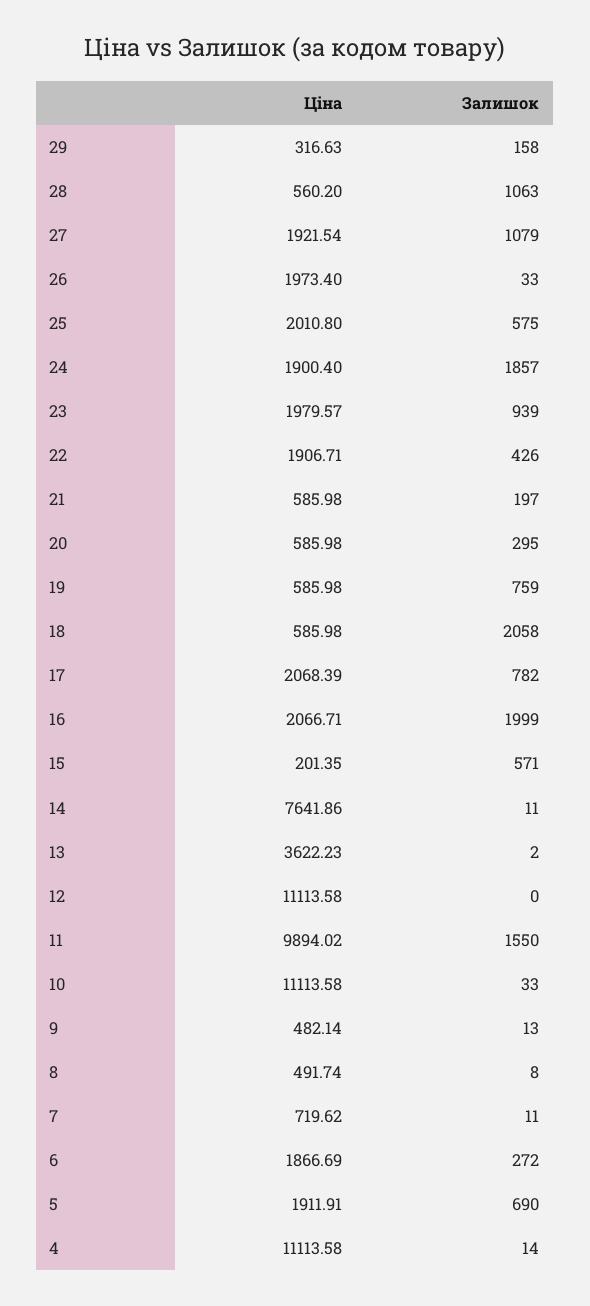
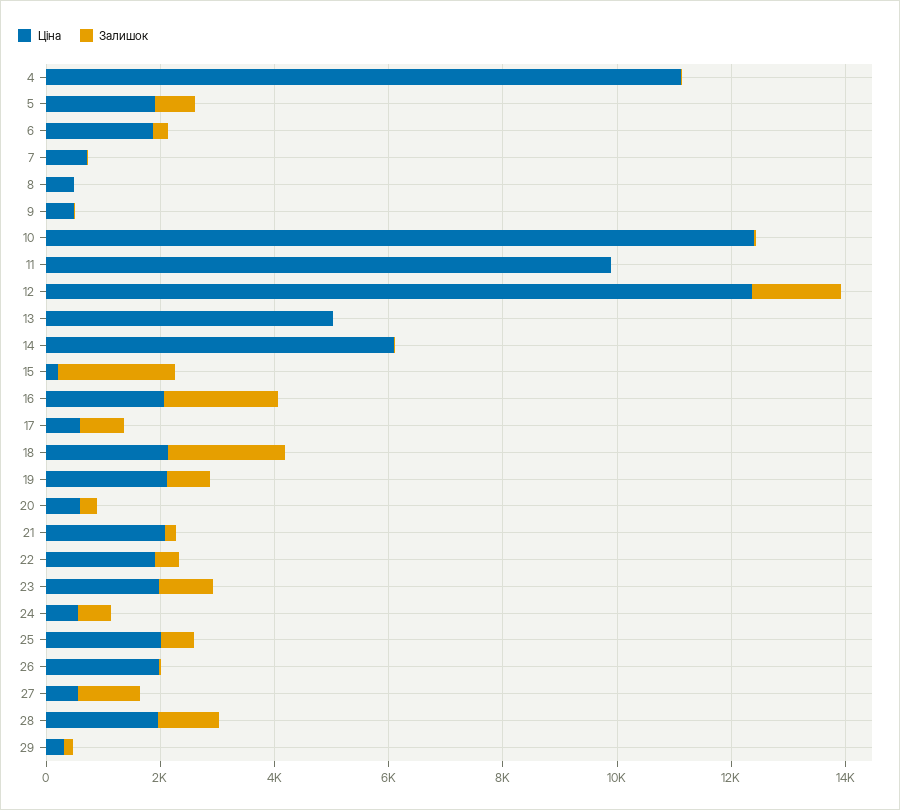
  {
    "Ціна": {
      "29": 316.63,
-     "28": 560.2,
+     "28": 2000,
-     "27": 1921.54,
+     "27": 500,
      "26": 1973.4,
      "25": 2010.8,
-     "24": 1900.4,
+     "24": 500,
      "23": 1979.57,
      "22": 1906.71,
-     "21": 585.98,
+     "21": 2000,
      "20": 585.98,
-     "19": 585.98,
+     "19": 2000,
-     "18": 585.98,
+     "18": 2000,
-     "17": 2068.39,
+     "17": 500,
      "16": 2066.71,
      "15": 201.35,
-     "14": 7641.86,
+     "14": 6000,
-     "13": 3622.23,
+     "13": 5000,
-     "12": 11113.58,
+     "12": 12500,
      "11": 9894.02,
-     "10": 11113.58,
+     "10": 12500,
      "9": 482.14,
      "8": 491.74,
      "7": 719.62,
      "6": 1866.69,
      "5": 1911.91,
      "4": 11113.58
    },
    "Залишок": {
      "29": 158,
      "28": 1063,
      "27": 1079,
      "26": 33,
      "25": 575,
-     "24": 1857,
+     "24": 500,
      "23": 939,
      "22": 426,
      "21": 197,
      "20": 295,
      "19": 759,
      "18": 2058,
      "17": 782,
      "16": 1999,
-     "15": 571,
+     "15": 2000,
      "14": 11,
      "13": 2,
-     "12": 0,
+     "12": 1500,
-     "11": 1550,
+     "11": 0,
      "10": 33,
      "9": 13,
      "8": 8,
      "7": 11,
      "6": 272,
      "5": 690,
      "4": 14
    }
  }

